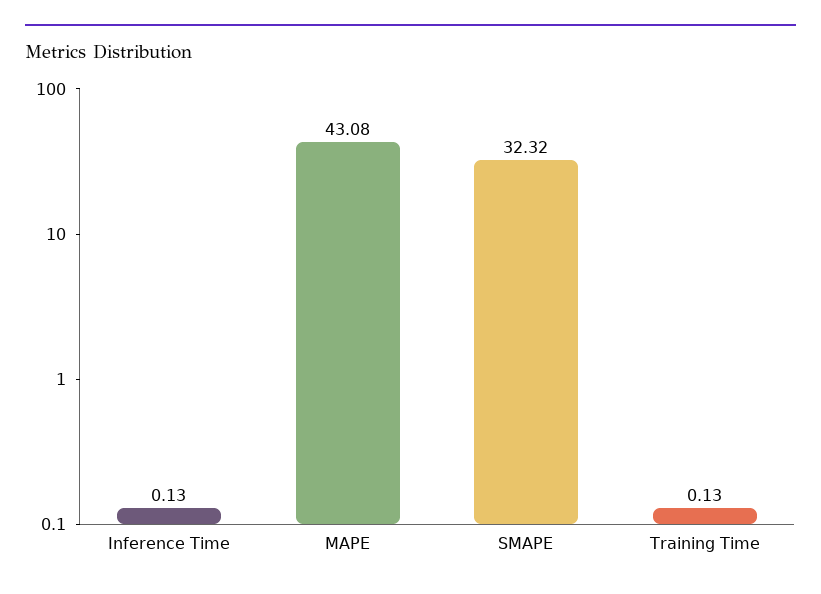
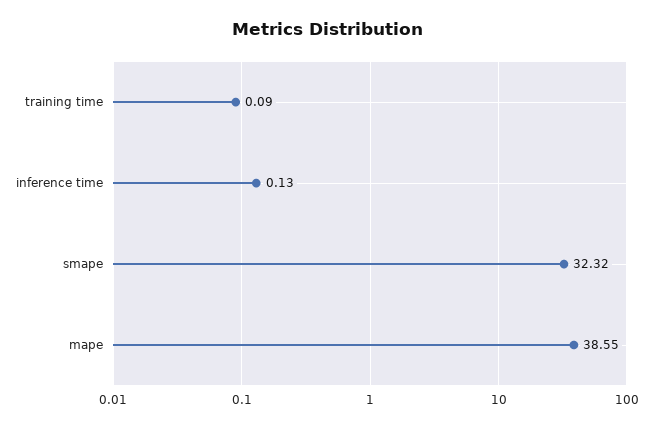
  {
    "Inference Time": 0.13,
-   "MAPE": 43.08,
+   "MAPE": 38.55,
    "SMAPE": 32.32,
-   "Training Time": 0.13
+   "Training Time": 0.09
  }

